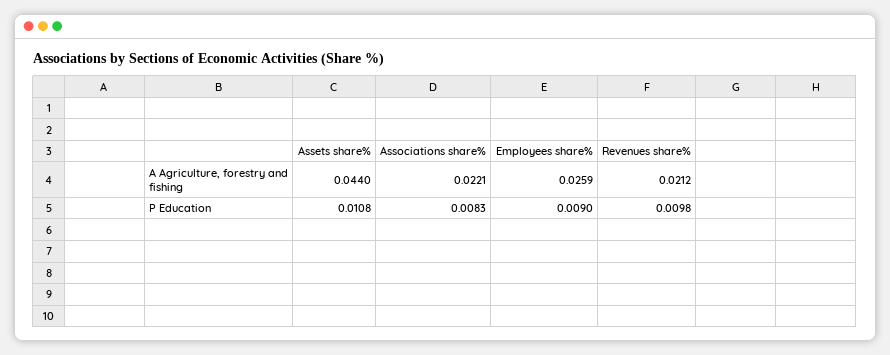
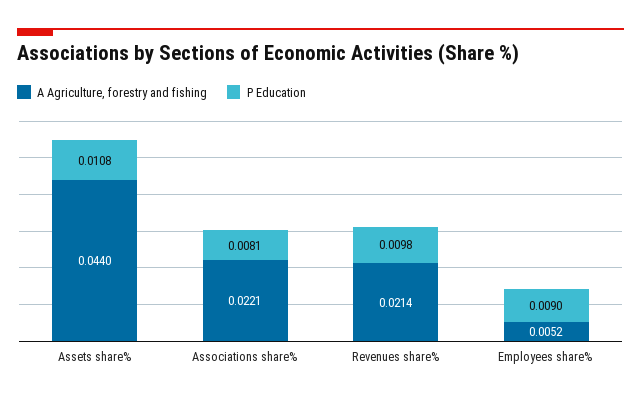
  {
    "A Agriculture, forestry and fishing": {
      "Assets share%": 0.044,
      "Associations share%": 0.0221,
-     "Employees share%": 0.0259,
+     "Employees share%": 0.0052,
-     "Revenues share%": 0.0212
+     "Revenues share%": 0.0214
    },
    "P Education": {
      "Assets share%": 0.0108,
-     "Associations share%": 0.0083,
+     "Associations share%": 0.0081,
      "Employees share%": 0.009,
      "Revenues share%": 0.0098
    }
  }

